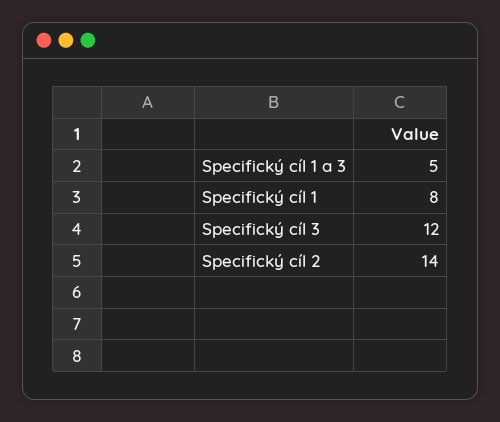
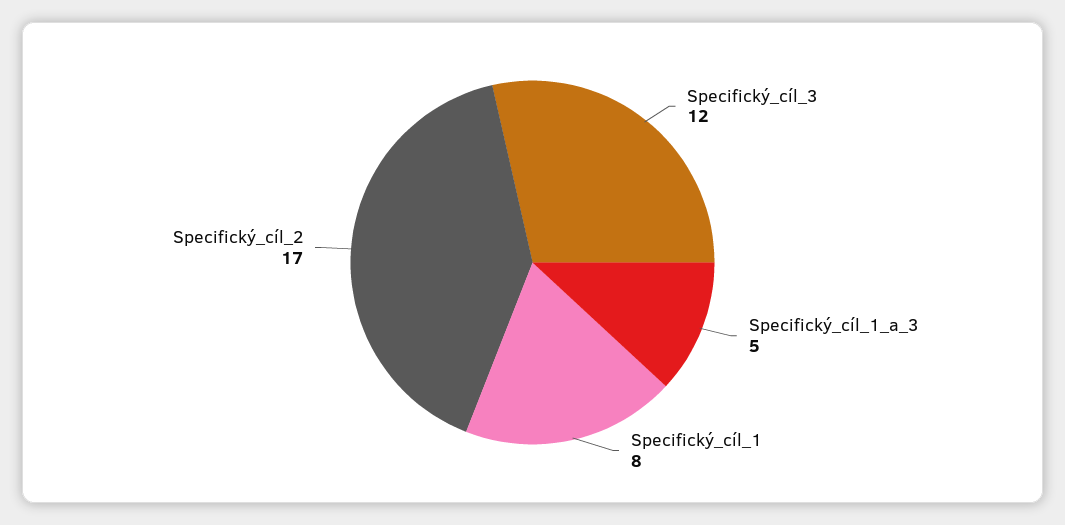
  {
    "Specifický cíl 1 a 3": 5,
    "Specifický cíl 1": 8,
    "Specifický cíl 3": 12,
-   "Specifický cíl 2": 14
+   "Specifický cíl 2": 17
  }

